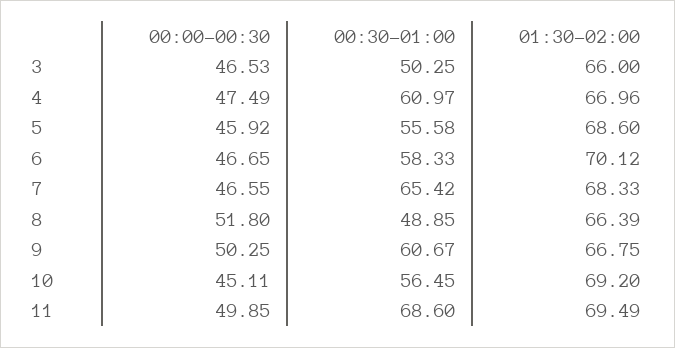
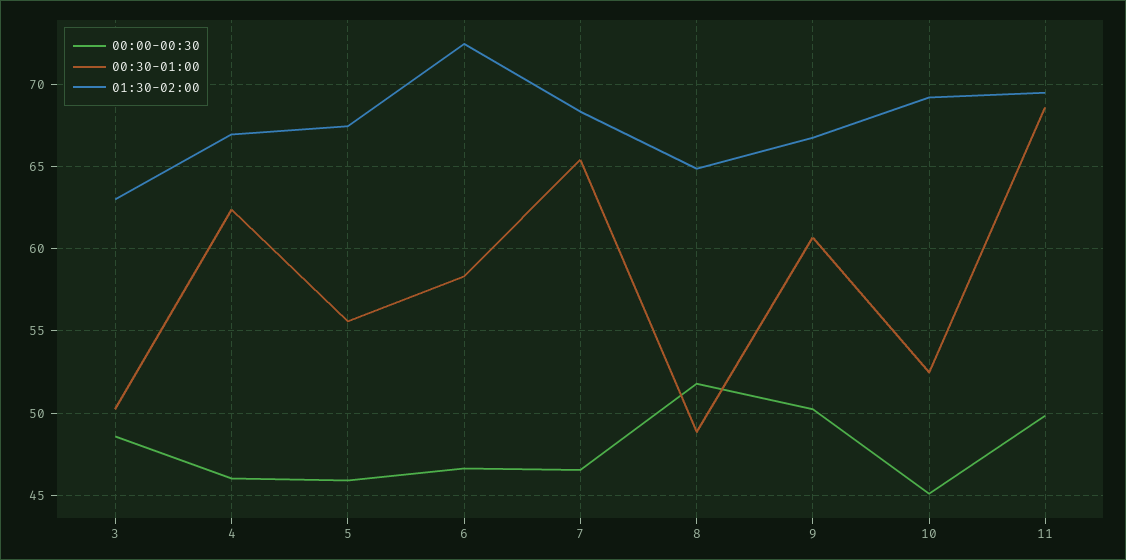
  {
    "00:00-00:30": {
-     "3": 46.53,
+     "3": 48.5,
-     "4": 47.49,
+     "4": 46,
      "5": 45.92,
      "6": 46.65,
      "7": 46.55,
      "8": 51.8,
      "9": 50.25,
      "10": 45.11,
      "11": 49.85
    },
    "00:30-01:00": {
      "3": 50.25,
-     "4": 60.97,
+     "4": 62.5,
      "5": 55.58,
      "6": 58.33,
      "7": 65.42,
      "8": 48.85,
      "9": 60.67,
-     "10": 56.45,
+     "10": 52.5,
      "11": 68.6
    },
    "01:30-02:00": {
-     "3": 66,
+     "3": 63,
      "4": 66.96,
-     "5": 68.6,
+     "5": 67.5,
-     "6": 70.12,
+     "6": 72.5,
      "7": 68.33,
-     "8": 66.39,
+     "8": 65,
      "9": 66.75,
      "10": 69.2,
      "11": 69.49
    }
  }

